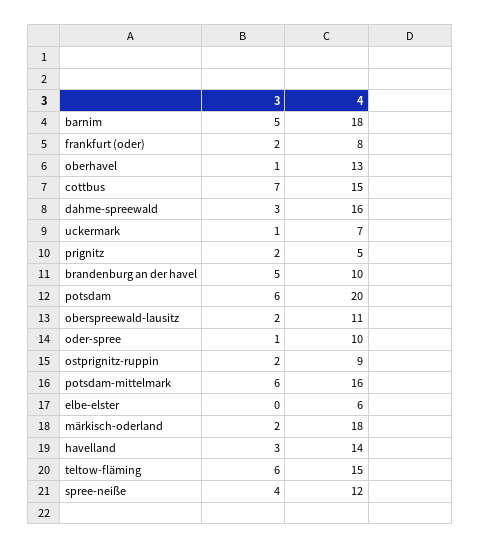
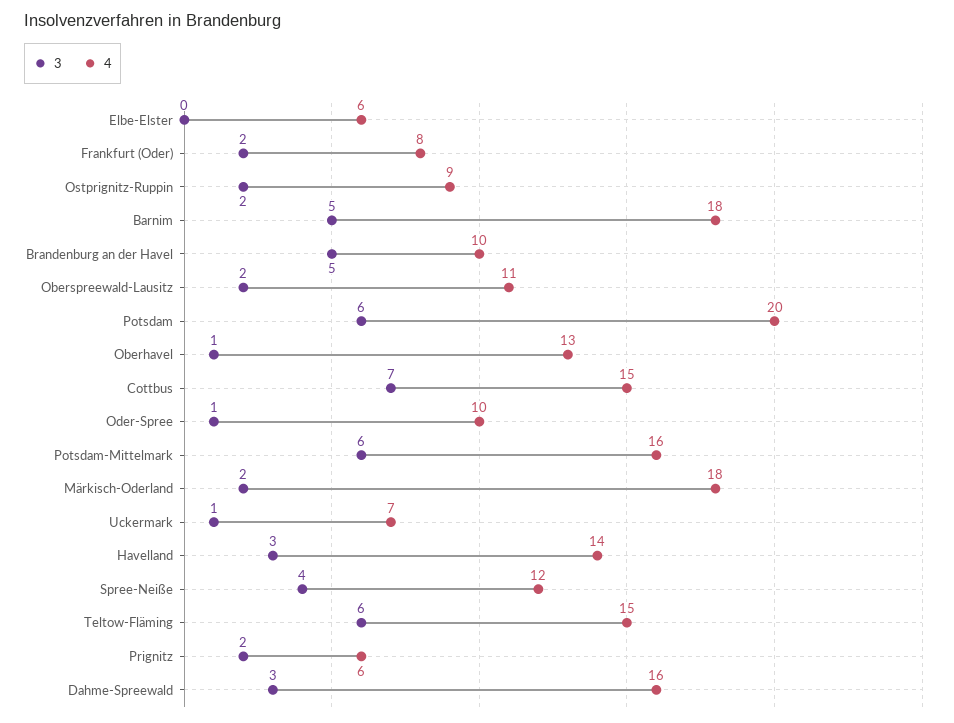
  {
    "3": {
      "barnim": 5,
      "frankfurt (oder)": 2,
      "oberhavel": 1,
      "cottbus": 7,
      "dahme-spreewald": 3,
      "uckermark": 1,
      "prignitz": 2,
      "brandenburg an der havel": 5,
      "potsdam": 6,
      "oberspreewald-lausitz": 2,
      "oder-spree": 1,
      "ostprignitz-ruppin": 2,
      "potsdam-mittelmark": 6,
      "elbe-elster": 0,
      "märkisch-oderland": 2,
      "havelland": 3,
      "teltow-fläming": 6,
      "spree-neiße": 4
    },
    "4": {
      "barnim": 18,
      "frankfurt (oder)": 8,
      "oberhavel": 13,
      "cottbus": 15,
      "dahme-spreewald": 16,
      "uckermark": 7,
-     "prignitz": 5,
+     "prignitz": 6,
      "brandenburg an der havel": 10,
      "potsdam": 20,
      "oberspreewald-lausitz": 11,
      "oder-spree": 10,
      "ostprignitz-ruppin": 9,
      "potsdam-mittelmark": 16,
      "elbe-elster": 6,
      "märkisch-oderland": 18,
      "havelland": 14,
      "teltow-fläming": 15,
      "spree-neiße": 12
    }
  }

